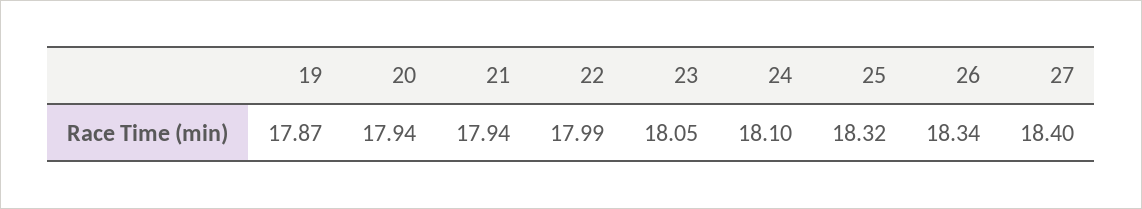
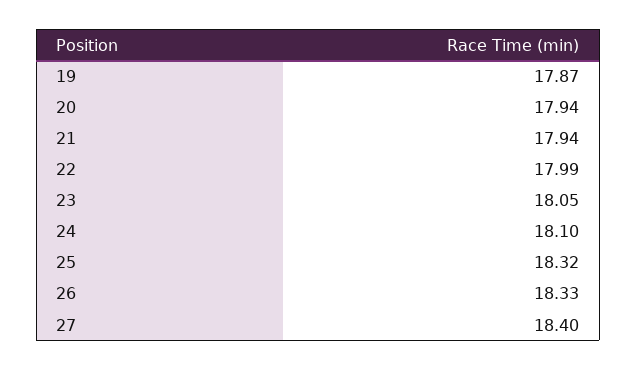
  {
    "19": 17.87,
    "20": 17.94,
    "21": 17.94,
    "22": 17.99,
    "23": 18.05,
    "24": 18.1,
    "25": 18.32,
-   "26": 18.34,
+   "26": 18.33,
    "27": 18.4
  }

